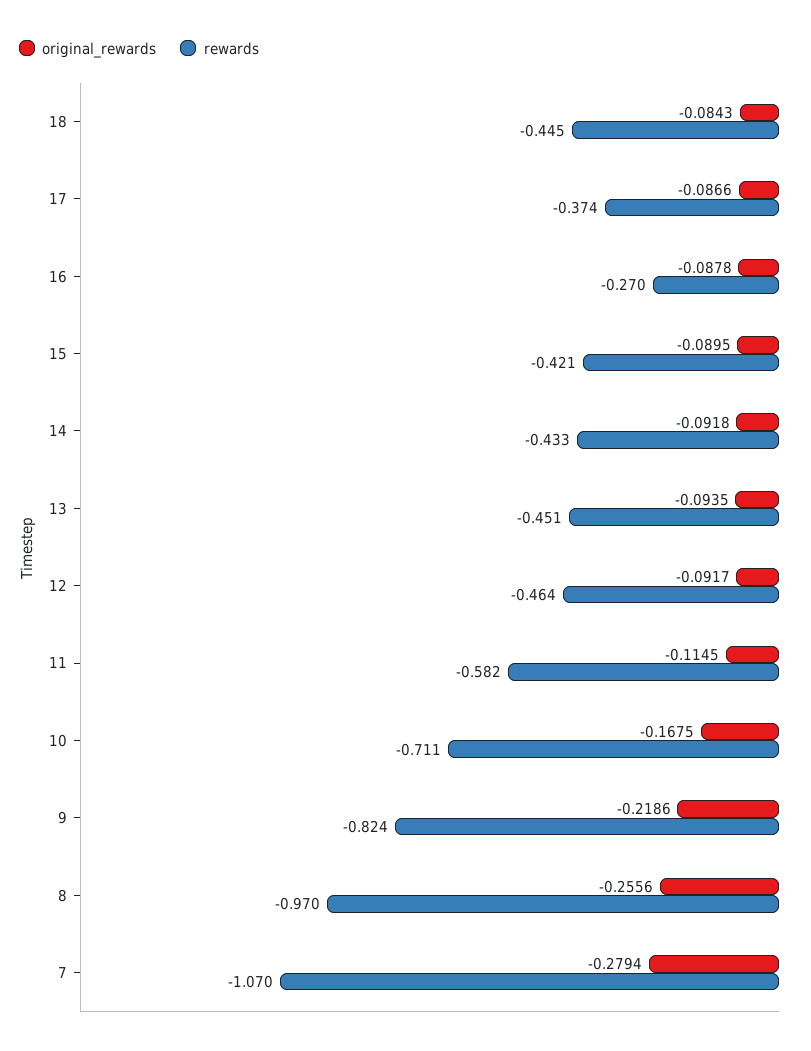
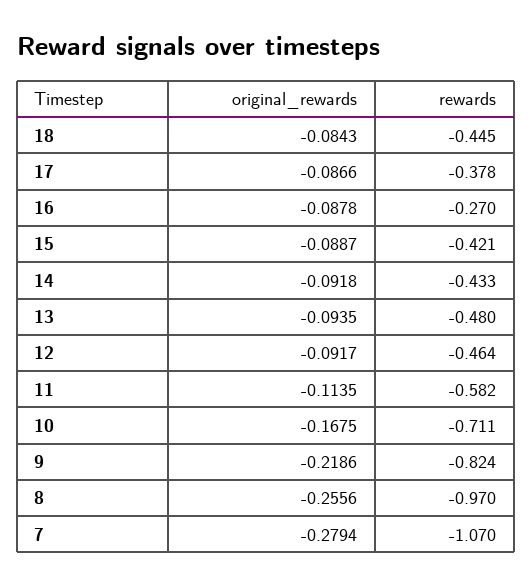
  {
    "original_rewards": {
      "18": -0.0843,
      "17": -0.0866,
      "16": -0.0878,
-     "15": -0.0895,
+     "15": -0.0887,
      "14": -0.0918,
      "13": -0.0935,
      "12": -0.0917,
-     "11": -0.1145,
+     "11": -0.1135,
      "10": -0.1675,
      "9": -0.2186,
      "8": -0.2556,
      "7": -0.2794
    },
    "rewards": {
      "18": -0.445,
-     "17": -0.374,
+     "17": -0.378,
      "16": -0.27,
      "15": -0.421,
      "14": -0.433,
-     "13": -0.451,
+     "13": -0.48,
      "12": -0.464,
      "11": -0.582,
      "10": -0.711,
      "9": -0.824,
      "8": -0.97,
      "7": -1.07
    }
  }

